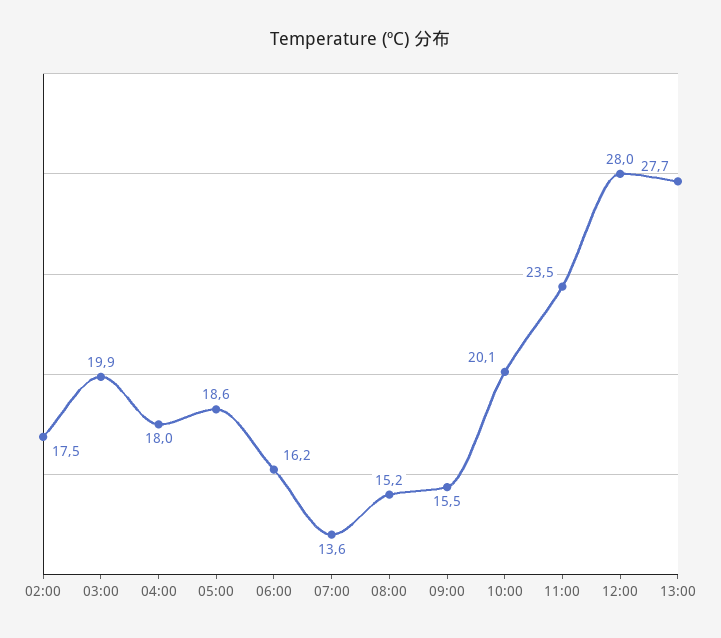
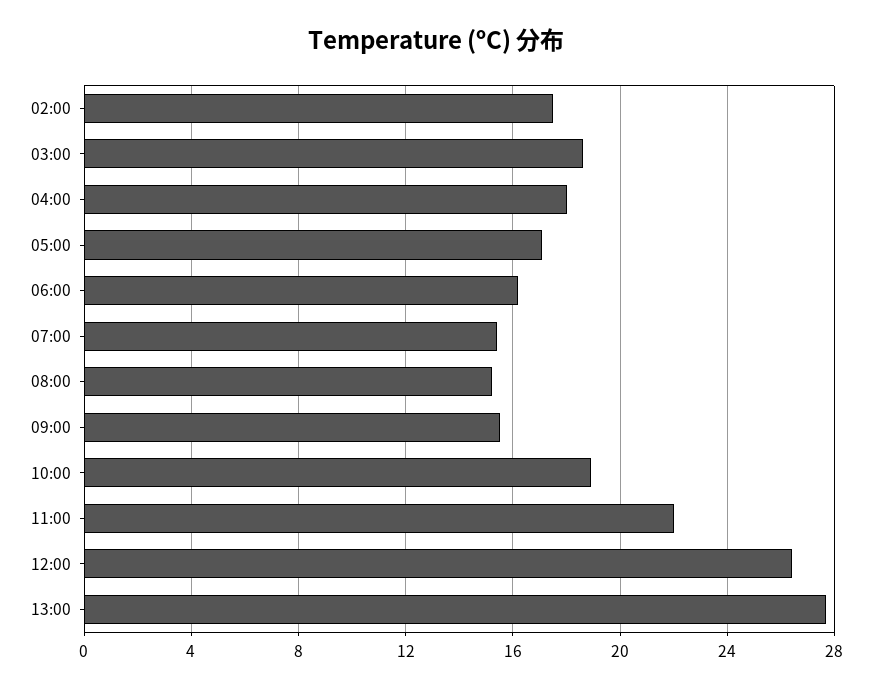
  {
    "02:00": 17.5,
-   "03:00": 19.9,
+   "03:00": 18.5,
    "04:00": 18,
-   "05:00": 18.6,
+   "05:00": 17,
    "06:00": 16.2,
-   "07:00": 13.6,
+   "07:00": 15.5,
    "08:00": 15.2,
    "09:00": 15.5,
-   "10:00": 20.1,
+   "10:00": 19,
-   "11:00": 23.5,
+   "11:00": 22,
-   "12:00": 28,
+   "12:00": 26.5,
    "13:00": 27.7
  }

